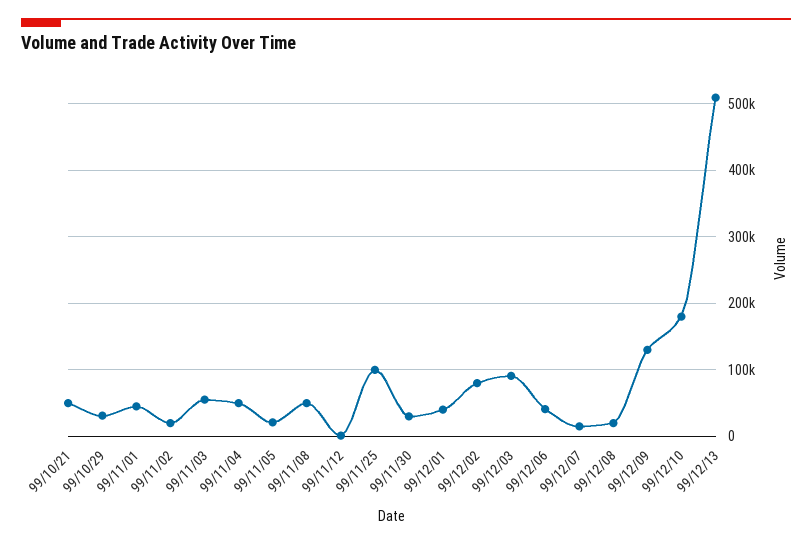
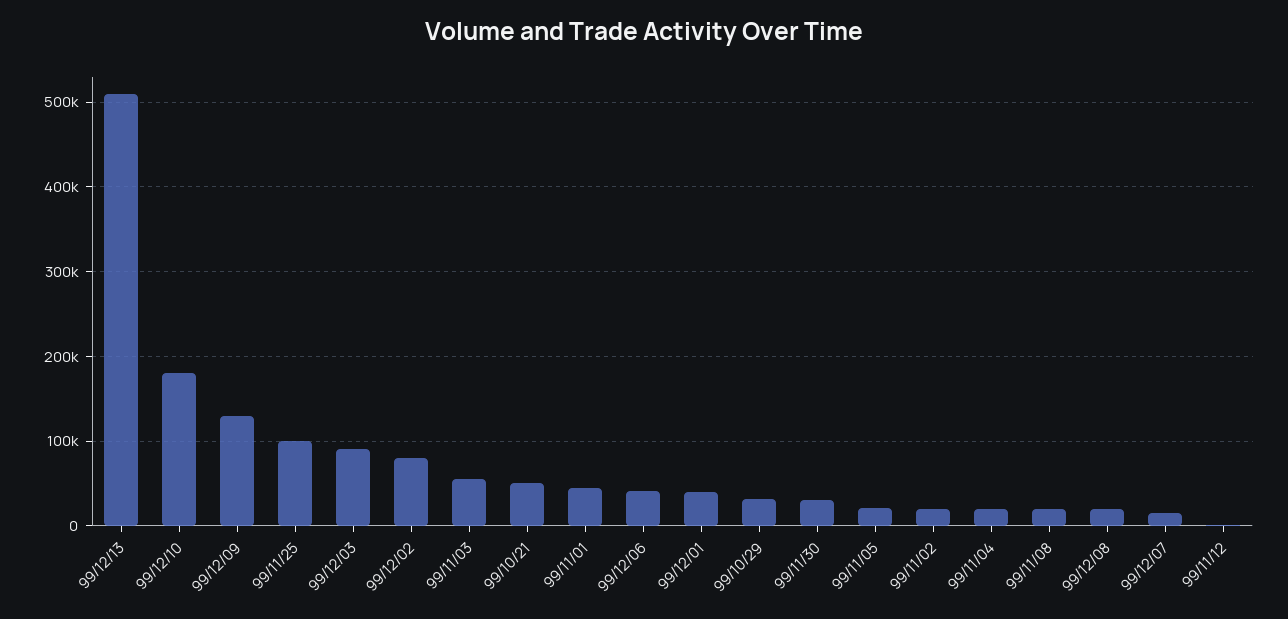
  {
    "99/10/21": 50000,
    "99/10/29": 30000,
    "99/11/01": 50000,
    "99/11/02": 20000,
    "99/11/03": 60000,
-   "99/11/04": 50000,
+   "99/11/04": 20000,
    "99/11/05": 20000,
-   "99/11/08": 50000,
+   "99/11/08": 20000,
    "99/11/12": 0,
    "99/11/25": 100000,
    "99/11/30": 30000,
    "99/12/01": 40000,
    "99/12/02": 80000,
    "99/12/03": 90000,
    "99/12/06": 40000,
    "99/12/07": 20000,
    "99/12/08": 20000,
    "99/12/09": 130000,
    "99/12/10": 180000,
    "99/12/13": 510000
  }

